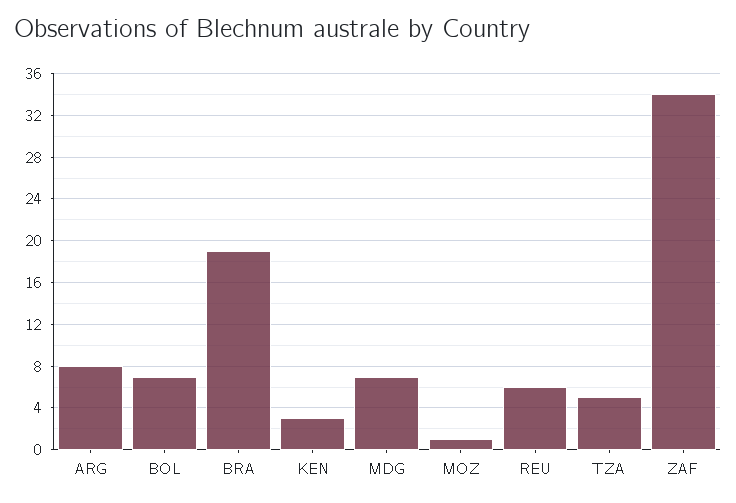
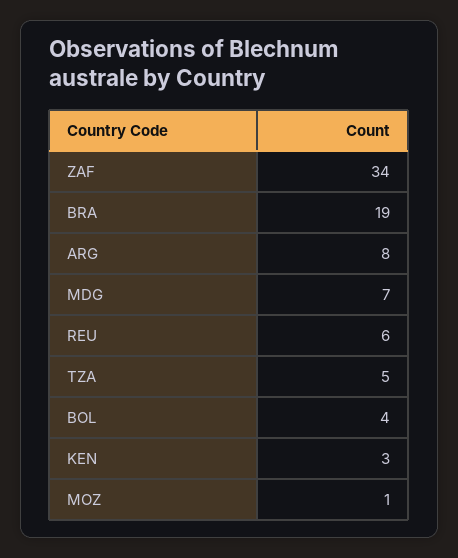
  {
    "ARG": 8,
-   "BOL": 7,
+   "BOL": 4,
    "BRA": 19,
    "KEN": 3,
    "MDG": 7,
    "MOZ": 1,
    "REU": 6,
    "TZA": 5,
    "ZAF": 34
  }

